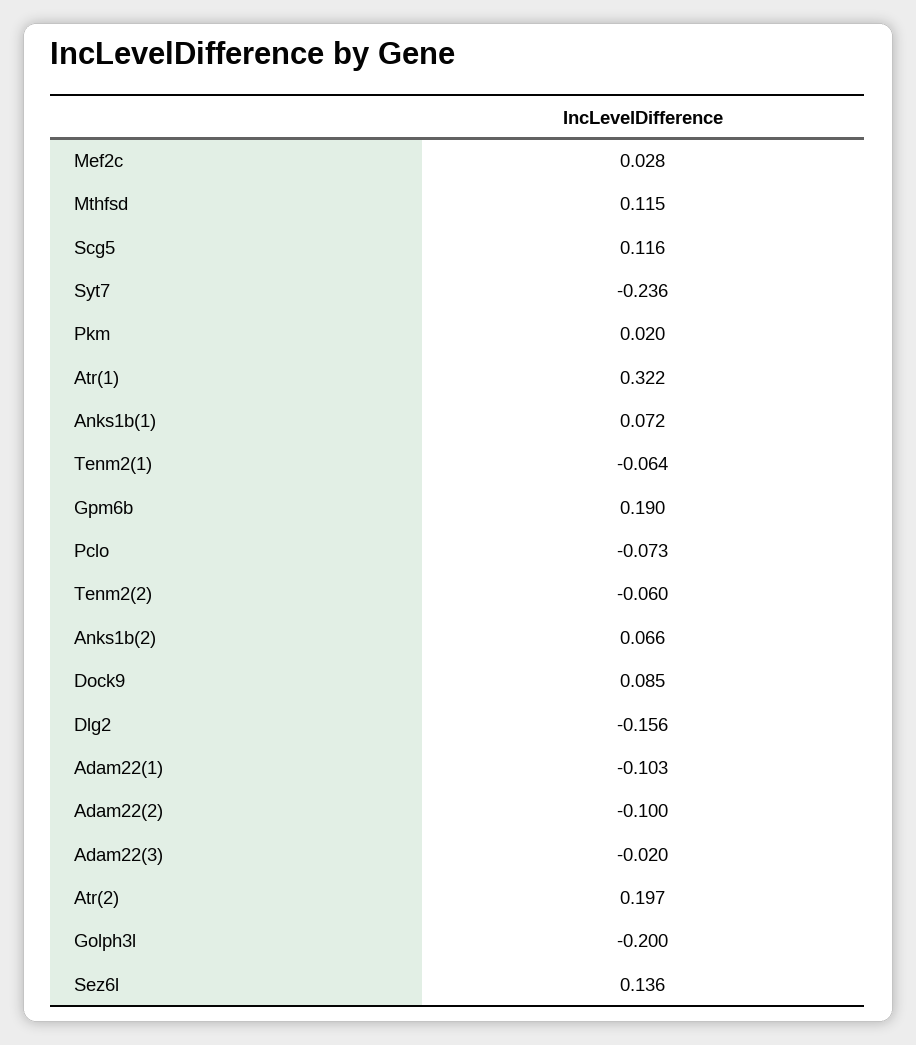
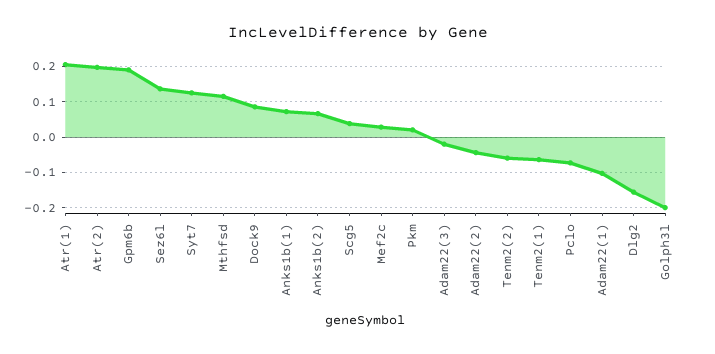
  {
    "Mef2c": 0.028,
    "Mthfsd": 0.115,
-   "Scg5": 0.116,
+   "Scg5": 0.04,
-   "Syt7": -0.236,
+   "Syt7": 0.12,
    "Pkm": 0.02,
-   "Atr(1)": 0.322,
+   "Atr(1)": 0.2,
    "Anks1b(1)": 0.072,
    "Tenm2(1)": -0.064,
    "Gpm6b": 0.19,
    "Pclo": -0.073,
    "Tenm2(2)": -0.06,
    "Anks1b(2)": 0.066,
    "Dock9": 0.085,
    "Dlg2": -0.156,
    "Adam22(1)": -0.103,
-   "Adam22(2)": -0.1,
+   "Adam22(2)": -0.04,
    "Adam22(3)": -0.02,
    "Atr(2)": 0.197,
    "Golph3l": -0.2,
    "Sez6l": 0.136
  }

